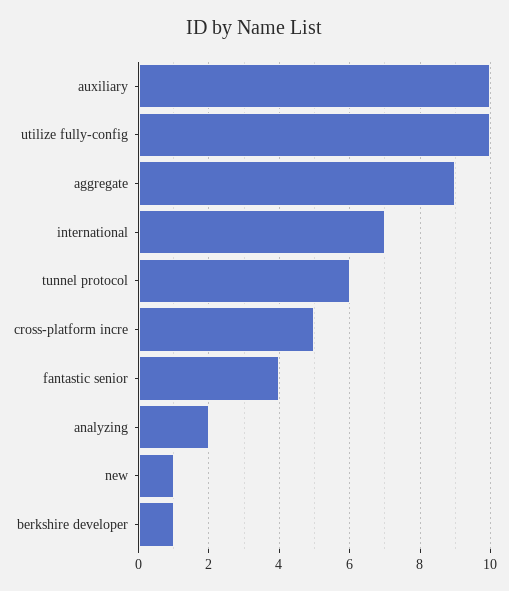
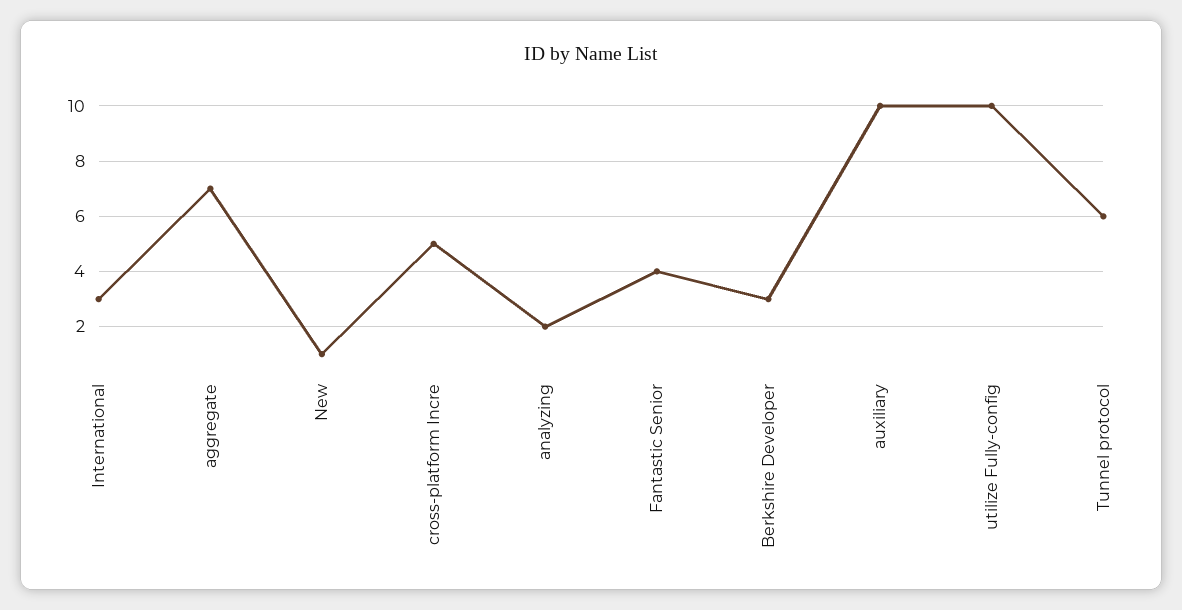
  {
    "auxiliary": 10,
    "utilize fully-config": 10,
-   "aggregate": 9,
+   "aggregate": 7,
-   "international": 7,
+   "international": 3,
    "tunnel protocol": 6,
    "cross-platform incre": 5,
    "fantastic senior": 4,
    "analyzing": 2,
    "new": 1,
-   "berkshire developer": 1
+   "berkshire developer": 3
  }

